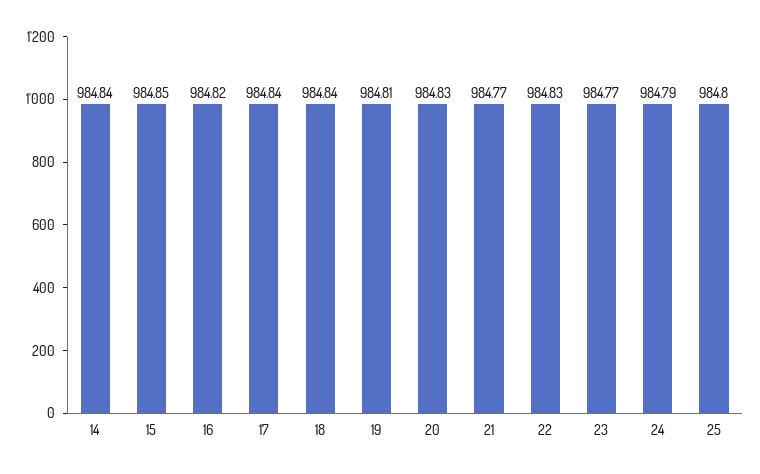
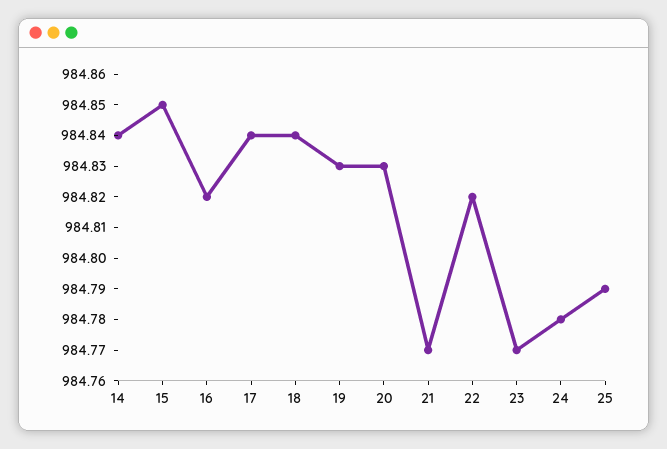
  {
    "14": 984.84,
    "15": 984.85,
    "16": 984.82,
    "17": 984.84,
    "18": 984.84,
-   "19": 984.81,
+   "19": 984.83,
    "20": 984.83,
    "21": 984.77,
-   "22": 984.83,
+   "22": 984.82,
    "23": 984.77,
-   "24": 984.79,
+   "24": 984.78,
-   "25": 984.8
+   "25": 984.79
  }

